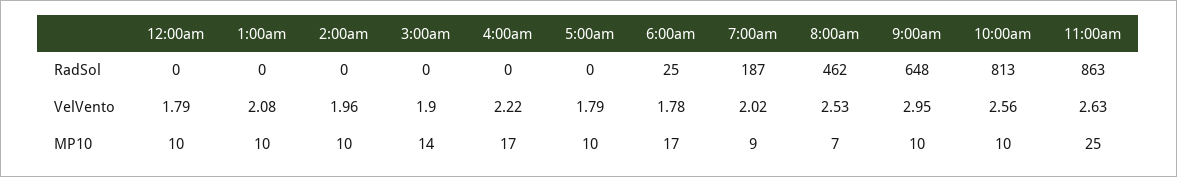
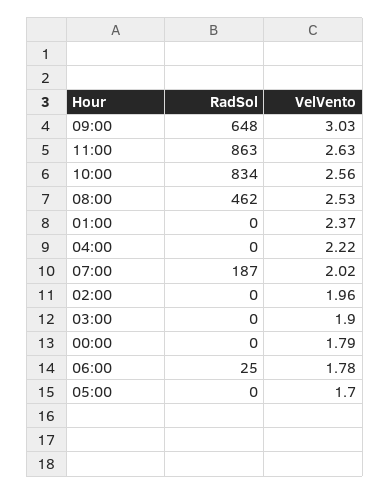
  {
    "12:00am": {
      "RadSol": 0,
-     "VelVento": 1.79,
+     "VelVento": 1.79
-     "MP10": 10
    },
    "1:00am": {
      "RadSol": 0,
-     "VelVento": 2.08,
+     "VelVento": 2.37
-     "MP10": 10
    },
    "2:00am": {
      "RadSol": 0,
-     "VelVento": 1.96,
+     "VelVento": 1.96
-     "MP10": 10
    },
    "3:00am": {
      "RadSol": 0,
-     "VelVento": 1.9,
+     "VelVento": 1.9
-     "MP10": 14
    },
    "4:00am": {
      "RadSol": 0,
-     "VelVento": 2.22,
+     "VelVento": 2.22
-     "MP10": 17
    },
    "5:00am": {
      "RadSol": 0,
-     "VelVento": 1.79,
+     "VelVento": 1.7
-     "MP10": 10
    },
    "6:00am": {
      "RadSol": 25,
-     "VelVento": 1.78,
+     "VelVento": 1.78
-     "MP10": 17
    },
    "7:00am": {
      "RadSol": 187,
-     "VelVento": 2.02,
+     "VelVento": 2.02
-     "MP10": 9
    },
    "8:00am": {
      "RadSol": 462,
-     "VelVento": 2.53,
+     "VelVento": 2.53
-     "MP10": 7
    },
    "9:00am": {
      "RadSol": 648,
-     "VelVento": 2.95,
+     "VelVento": 3.03
-     "MP10": 10
    },
    "10:00am": {
-     "RadSol": 813,
+     "RadSol": 834,
-     "VelVento": 2.56,
+     "VelVento": 2.56
-     "MP10": 10
    },
    "11:00am": {
      "RadSol": 863,
-     "VelVento": 2.63,
+     "VelVento": 2.63
-     "MP10": 25
    }
  }

